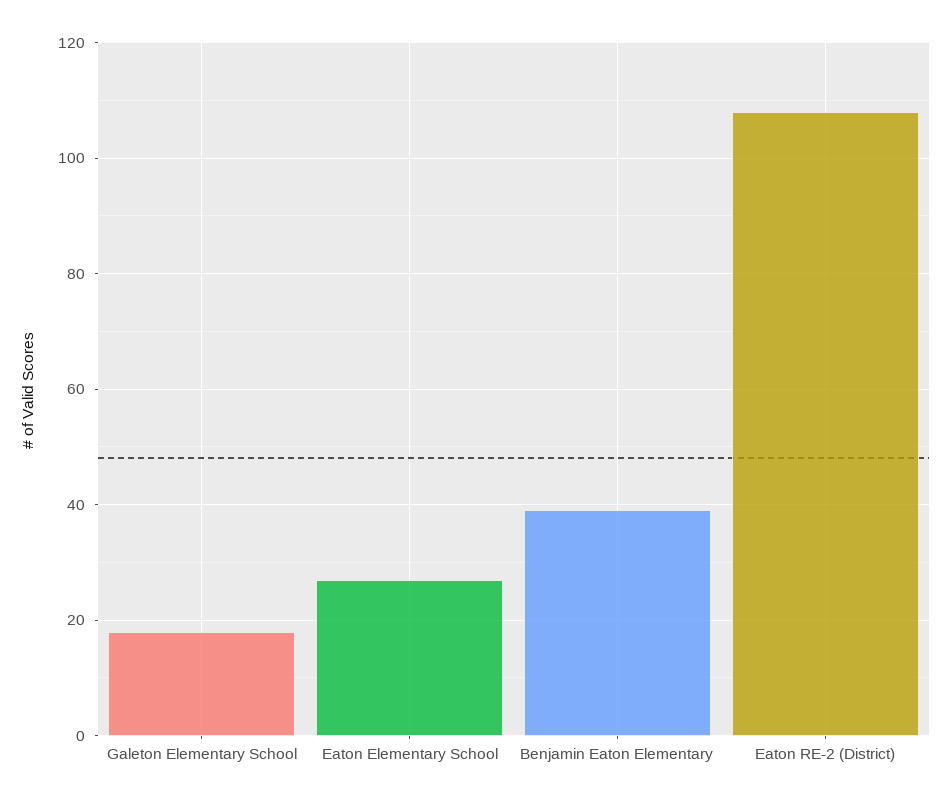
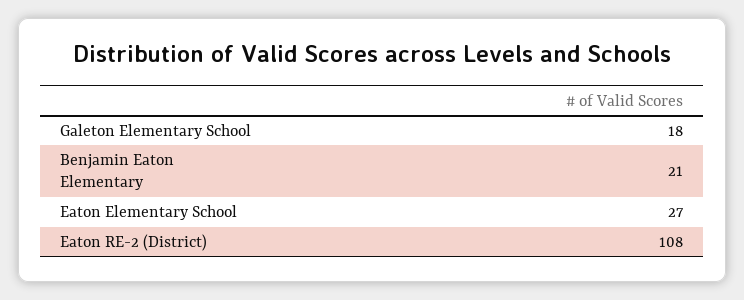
  {
    "Galeton Elementary School": 18,
    "Eaton Elementary School": 27,
-   "Benjamin Eaton Elementary": 40,
+   "Benjamin Eaton Elementary": 21,
    "Eaton RE-2 (District)": 108
  }

